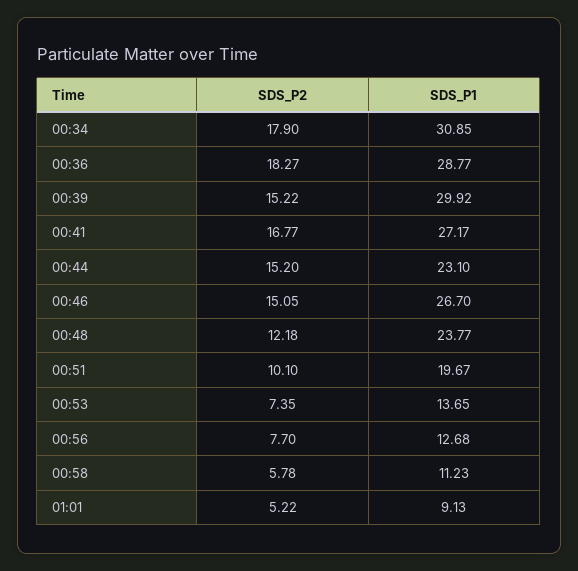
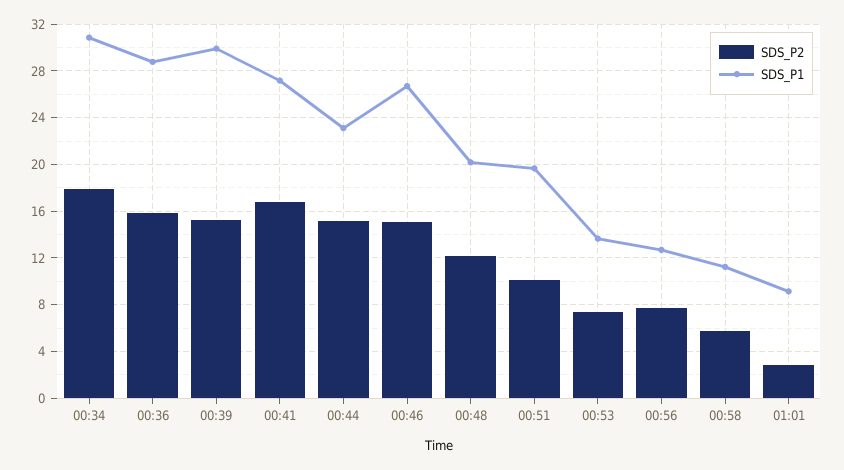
  {
    "SDS_P2": {
      "00:34": 17.9,
-     "00:36": 18.27,
+     "00:36": 16,
      "00:39": 15.22,
      "00:41": 16.77,
      "00:44": 15.2,
      "00:46": 15.05,
      "00:48": 12.18,
      "00:51": 10.1,
      "00:53": 7.35,
      "00:56": 7.7,
      "00:58": 5.78,
-     "01:01": 5.22
+     "01:01": 3
    },
    "SDS_P1": {
      "00:34": 30.85,
      "00:36": 28.77,
      "00:39": 29.92,
      "00:41": 27.17,
      "00:44": 23.1,
      "00:46": 26.7,
-     "00:48": 23.77,
+     "00:48": 20,
      "00:51": 19.67,
      "00:53": 13.65,
      "00:56": 12.68,
      "00:58": 11.23,
      "01:01": 9.13
    }
  }

